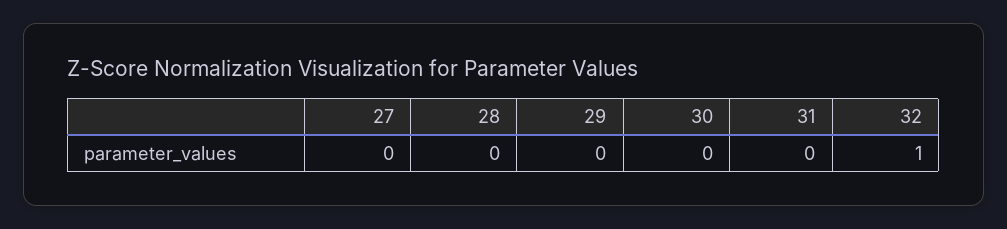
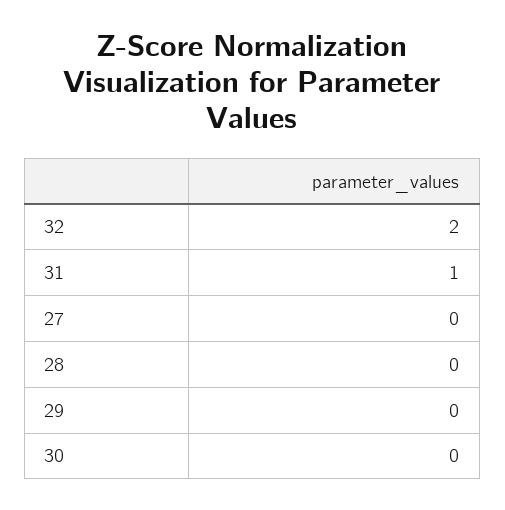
  {
    "27": 0,
    "28": 0,
    "29": 0,
    "30": 0,
-   "31": 0,
+   "31": 1,
-   "32": 1
+   "32": 2
  }

